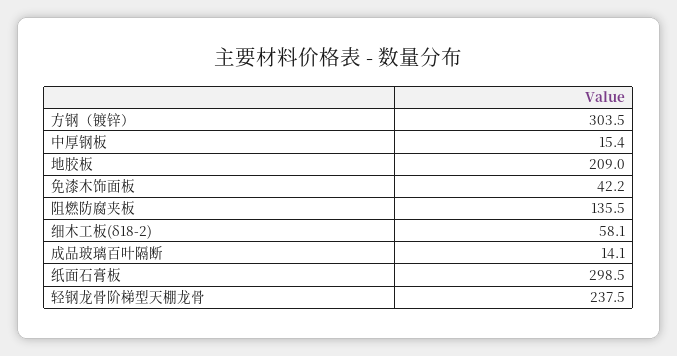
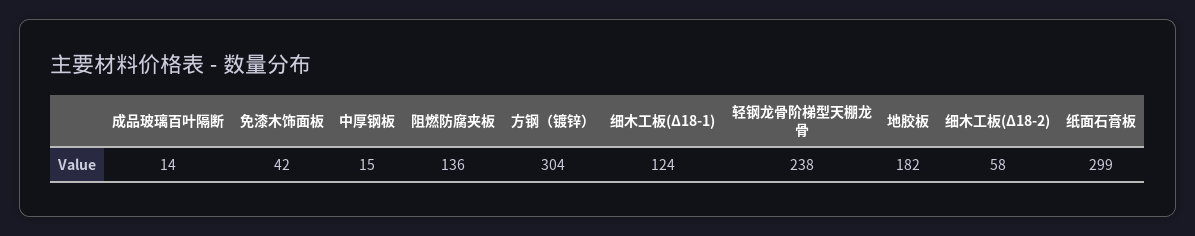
  {
    "方钢（镀锌）": 303.5,
    "中厚钢板": 15.4,
-   "地胶板": 209,
+   "地胶板": 182,
    "免漆木饰面板": 42.2,
    "阻燃防腐夹板": 135.5,
    "细木工板(δ18-2)": 58.1,
    "成品玻璃百叶隔断": 14.1,
    "纸面石膏板": 298.5,
-   "轻钢龙骨阶梯型天棚龙骨": 237.5
+   "轻钢龙骨阶梯型天棚龙骨": 237.5,
+   "细木工板(Δ18-1)": 124
  }

